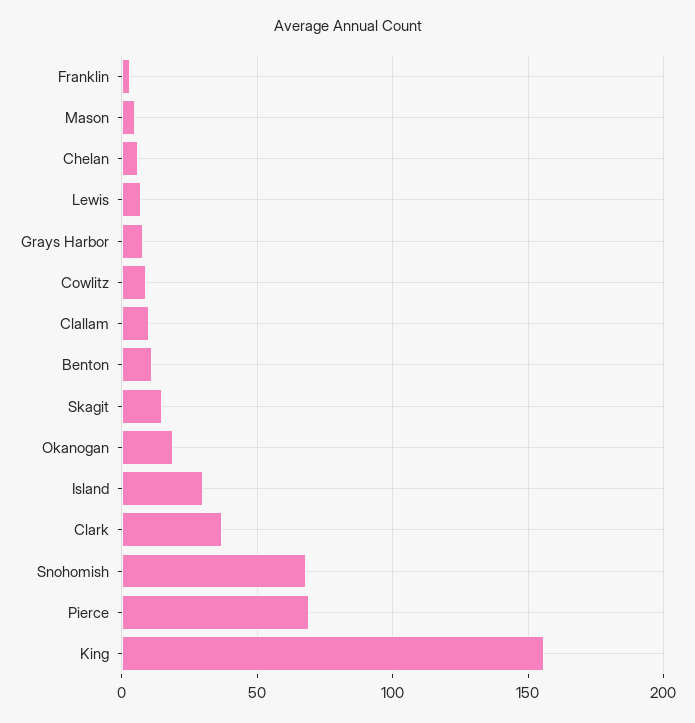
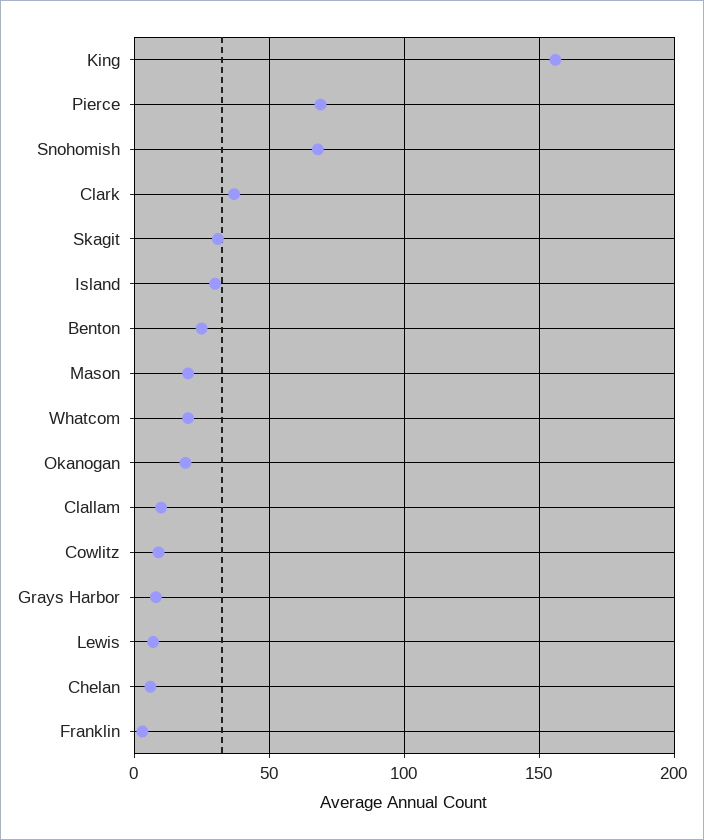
  {
    "Franklin": 5,
-   "Mason": 5,
+   "Mason": 20,
    "Chelan": 5,
    "Lewis": 5,
    "Grays Harbor": 10,
    "Cowlitz": 10,
    "Clallam": 10,
-   "Benton": 10,
+   "Benton": 25,
-   "Skagit": 15,
+   "Skagit": 30,
    "Okanogan": 20,
    "Island": 30,
    "Clark": 35,
    "Snohomish": 70,
    "Pierce": 70,
-   "King": 155
+   "King": 155,
+   "Whatcom": 20
  }

